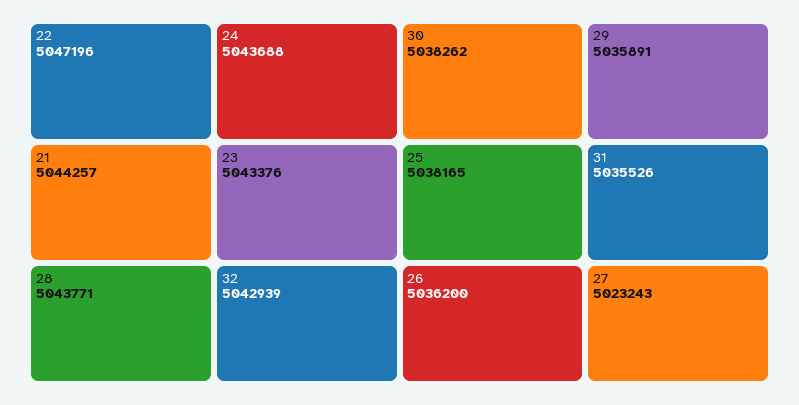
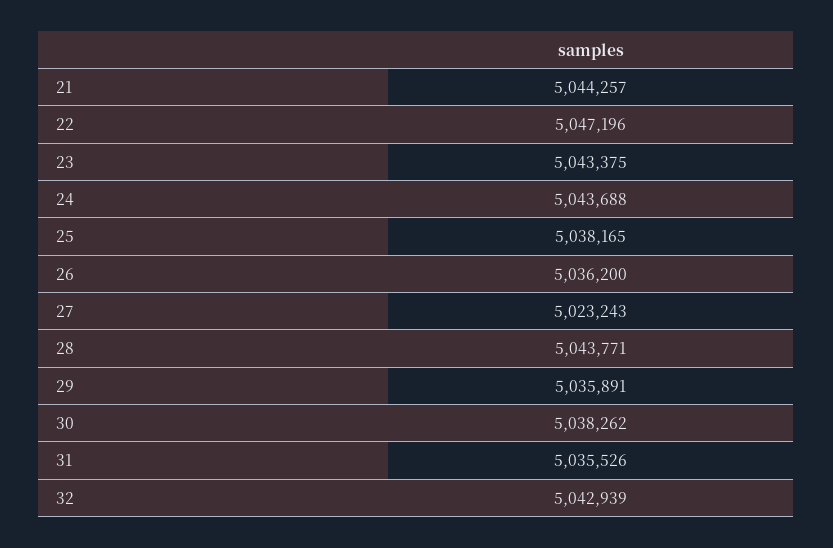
  {
    "22": 5047196,
    "21": 5044257,
    "28": 5043771,
    "24": 5043688,
-   "23": 5043376,
+   "23": 5043375,
    "32": 5042939,
    "30": 5038262,
    "25": 5038165,
    "26": 5036200,
    "29": 5035891,
    "31": 5035526,
    "27": 5023243
  }

